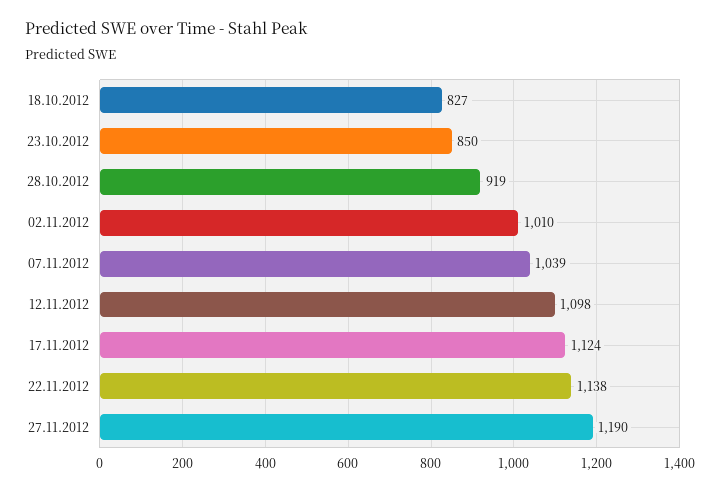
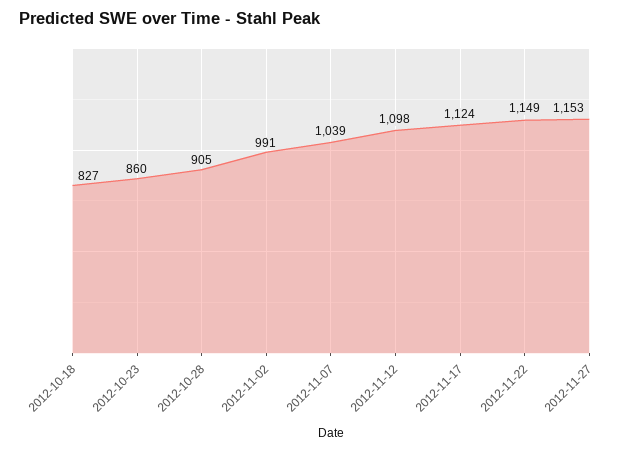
  {
    "18.10.2012": 827,
-   "23.10.2012": 850,
+   "23.10.2012": 860,
-   "28.10.2012": 919,
+   "28.10.2012": 905,
-   "02.11.2012": 1010,
+   "02.11.2012": 991,
    "07.11.2012": 1039,
    "12.11.2012": 1098,
    "17.11.2012": 1124,
-   "22.11.2012": 1138,
+   "22.11.2012": 1149,
-   "27.11.2012": 1190
+   "27.11.2012": 1153
  }

